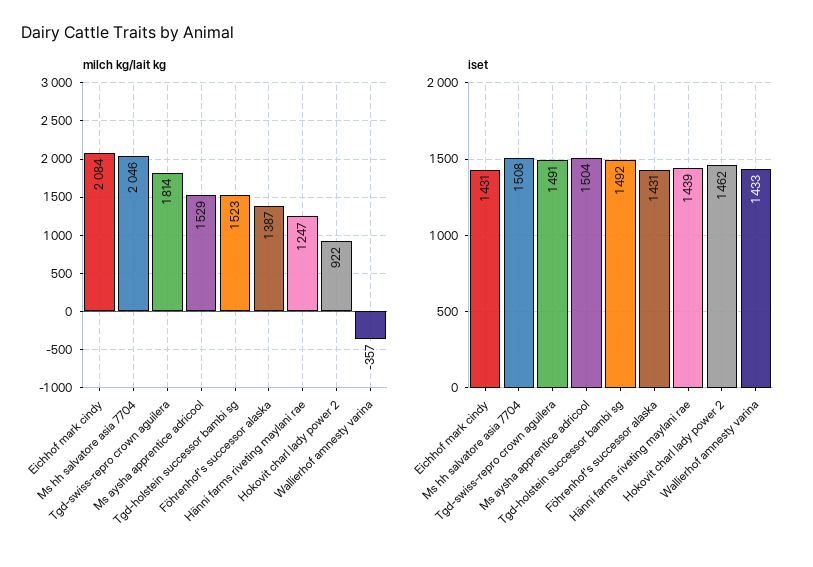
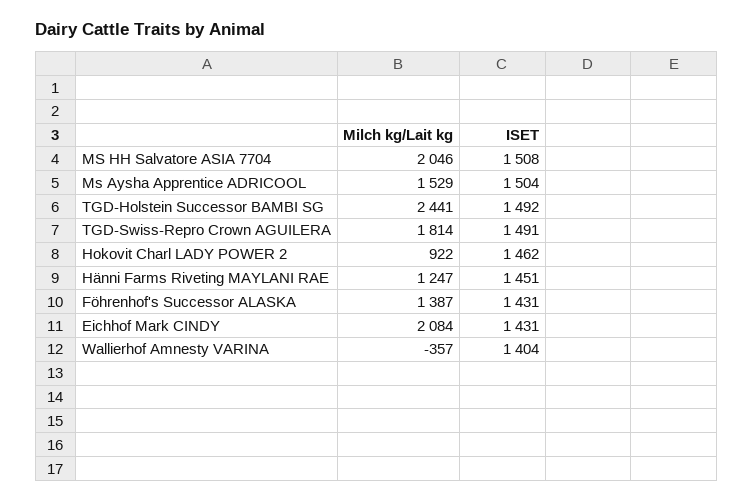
  {
    "milch kg/lait kg": {
      "Eichhof mark cindy": 2084,
      "Ms hh salvatore asia 7704": 2046,
      "Tgd-swiss-repro crown aguilera": 1814,
      "Ms aysha apprentice adricool": 1529,
-     "Tgd-holstein successor bambi sg": 1523,
+     "Tgd-holstein successor bambi sg": 2441,
      "Föhrenhof's successor alaska": 1387,
      "Hänni farms riveting maylani rae": 1247,
      "Hokovit charl lady power 2": 922,
      "Wallierhof amnesty varina": -357
    },
    "iset": {
      "Eichhof mark cindy": 1431,
      "Ms hh salvatore asia 7704": 1508,
      "Tgd-swiss-repro crown aguilera": 1491,
      "Ms aysha apprentice adricool": 1504,
      "Tgd-holstein successor bambi sg": 1492,
      "Föhrenhof's successor alaska": 1431,
-     "Hänni farms riveting maylani rae": 1439,
+     "Hänni farms riveting maylani rae": 1451,
      "Hokovit charl lady power 2": 1462,
-     "Wallierhof amnesty varina": 1433
+     "Wallierhof amnesty varina": 1404
    }
  }

